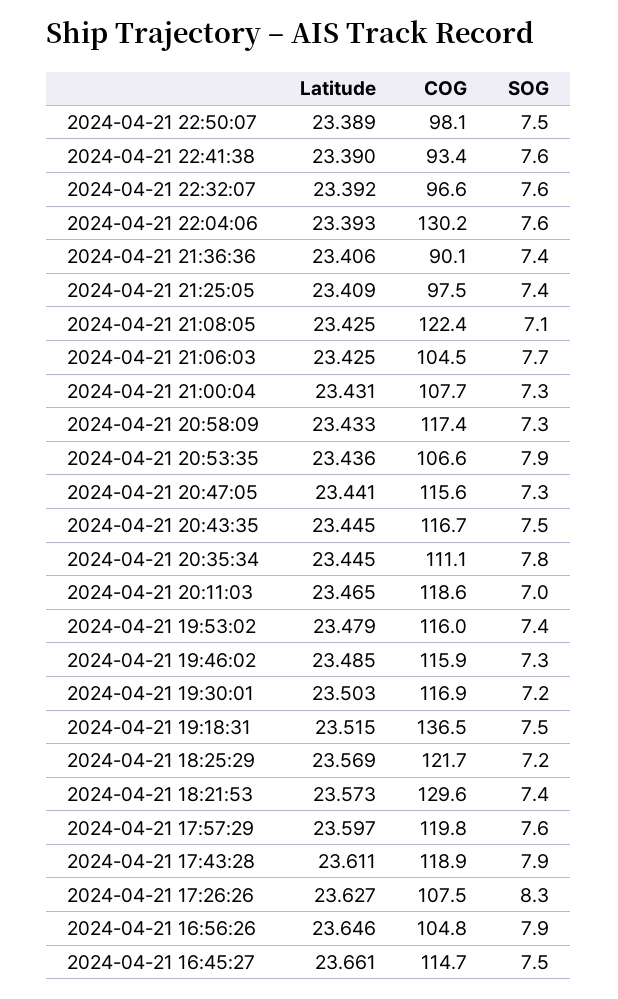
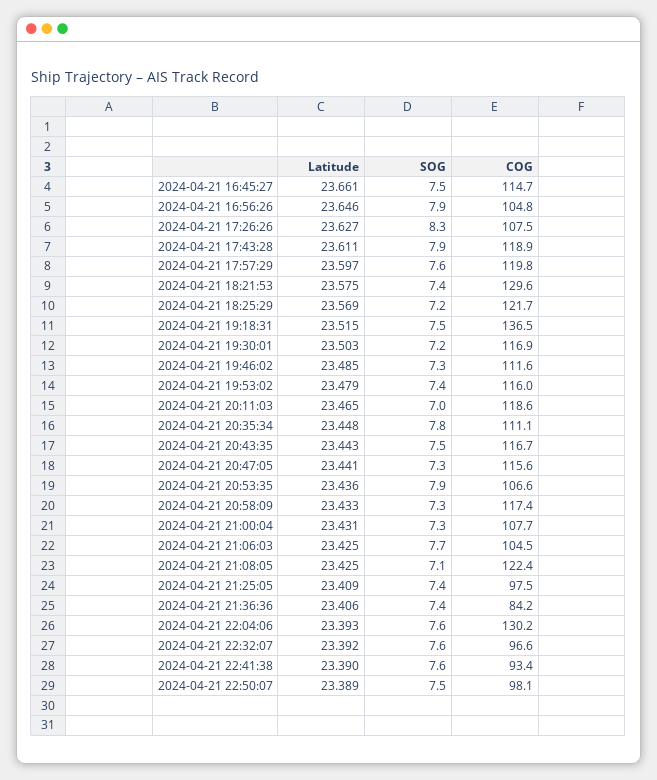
  {
    "Latitude": {
      "2024-04-21 22:50:07": 23.389,
      "2024-04-21 22:41:38": 23.39,
      "2024-04-21 22:32:07": 23.392,
      "2024-04-21 22:04:06": 23.393,
      "2024-04-21 21:36:36": 23.406,
      "2024-04-21 21:25:05": 23.409,
      "2024-04-21 21:08:05": 23.425,
      "2024-04-21 21:06:03": 23.425,
      "2024-04-21 21:00:04": 23.431,
      "2024-04-21 20:58:09": 23.433,
      "2024-04-21 20:53:35": 23.436,
      "2024-04-21 20:47:05": 23.441,
-     "2024-04-21 20:43:35": 23.445,
+     "2024-04-21 20:43:35": 23.443,
-     "2024-04-21 20:35:34": 23.445,
+     "2024-04-21 20:35:34": 23.448,
      "2024-04-21 20:11:03": 23.465,
      "2024-04-21 19:53:02": 23.479,
      "2024-04-21 19:46:02": 23.485,
      "2024-04-21 19:30:01": 23.503,
      "2024-04-21 19:18:31": 23.515,
      "2024-04-21 18:25:29": 23.569,
-     "2024-04-21 18:21:53": 23.573,
+     "2024-04-21 18:21:53": 23.575,
      "2024-04-21 17:57:29": 23.597,
      "2024-04-21 17:43:28": 23.611,
      "2024-04-21 17:26:26": 23.627,
      "2024-04-21 16:56:26": 23.646,
      "2024-04-21 16:45:27": 23.661
    },
    "COG": {
      "2024-04-21 22:50:07": 98.1,
      "2024-04-21 22:41:38": 93.4,
      "2024-04-21 22:32:07": 96.6,
      "2024-04-21 22:04:06": 130.2,
-     "2024-04-21 21:36:36": 90.1,
+     "2024-04-21 21:36:36": 84.2,
      "2024-04-21 21:25:05": 97.5,
      "2024-04-21 21:08:05": 122.4,
      "2024-04-21 21:06:03": 104.5,
      "2024-04-21 21:00:04": 107.7,
      "2024-04-21 20:58:09": 117.4,
      "2024-04-21 20:53:35": 106.6,
      "2024-04-21 20:47:05": 115.6,
      "2024-04-21 20:43:35": 116.7,
      "2024-04-21 20:35:34": 111.1,
      "2024-04-21 20:11:03": 118.6,
      "2024-04-21 19:53:02": 116,
-     "2024-04-21 19:46:02": 115.9,
+     "2024-04-21 19:46:02": 111.6,
      "2024-04-21 19:30:01": 116.9,
      "2024-04-21 19:18:31": 136.5,
      "2024-04-21 18:25:29": 121.7,
      "2024-04-21 18:21:53": 129.6,
      "2024-04-21 17:57:29": 119.8,
      "2024-04-21 17:43:28": 118.9,
      "2024-04-21 17:26:26": 107.5,
      "2024-04-21 16:56:26": 104.8,
      "2024-04-21 16:45:27": 114.7
    },
    "SOG": {
      "2024-04-21 22:50:07": 7.5,
      "2024-04-21 22:41:38": 7.6,
      "2024-04-21 22:32:07": 7.6,
      "2024-04-21 22:04:06": 7.6,
      "2024-04-21 21:36:36": 7.4,
      "2024-04-21 21:25:05": 7.4,
      "2024-04-21 21:08:05": 7.1,
      "2024-04-21 21:06:03": 7.7,
      "2024-04-21 21:00:04": 7.3,
      "2024-04-21 20:58:09": 7.3,
      "2024-04-21 20:53:35": 7.9,
      "2024-04-21 20:47:05": 7.3,
      "2024-04-21 20:43:35": 7.5,
      "2024-04-21 20:35:34": 7.8,
      "2024-04-21 20:11:03": 7,
      "2024-04-21 19:53:02": 7.4,
      "2024-04-21 19:46:02": 7.3,
      "2024-04-21 19:30:01": 7.2,
      "2024-04-21 19:18:31": 7.5,
      "2024-04-21 18:25:29": 7.2,
      "2024-04-21 18:21:53": 7.4,
      "2024-04-21 17:57:29": 7.6,
      "2024-04-21 17:43:28": 7.9,
      "2024-04-21 17:26:26": 8.3,
      "2024-04-21 16:56:26": 7.9,
      "2024-04-21 16:45:27": 7.5
    }
  }

